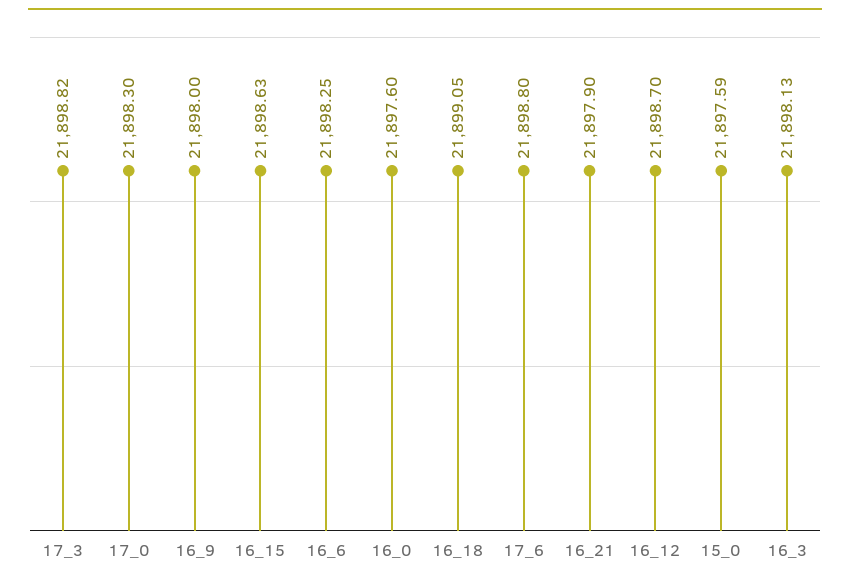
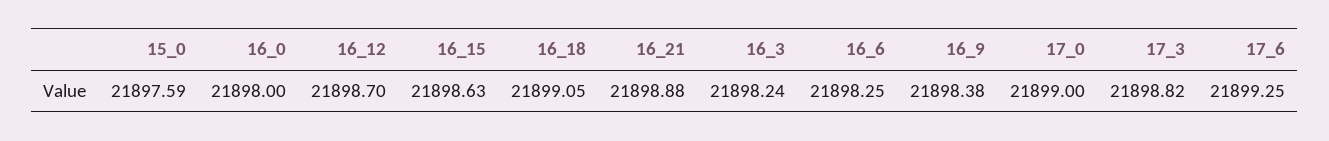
  {
    "17_3": 21898.82,
-   "17_0": 21898.3,
+   "17_0": 21899,
-   "16_9": 21898,
+   "16_9": 21898.38,
    "16_15": 21898.63,
    "16_6": 21898.25,
-   "16_0": 21897.6,
+   "16_0": 21898,
    "16_18": 21899.05,
-   "17_6": 21898.8,
+   "17_6": 21899.25,
-   "16_21": 21897.9,
+   "16_21": 21898.88,
    "16_12": 21898.7,
    "15_0": 21897.59,
-   "16_3": 21898.13
+   "16_3": 21898.24
  }

